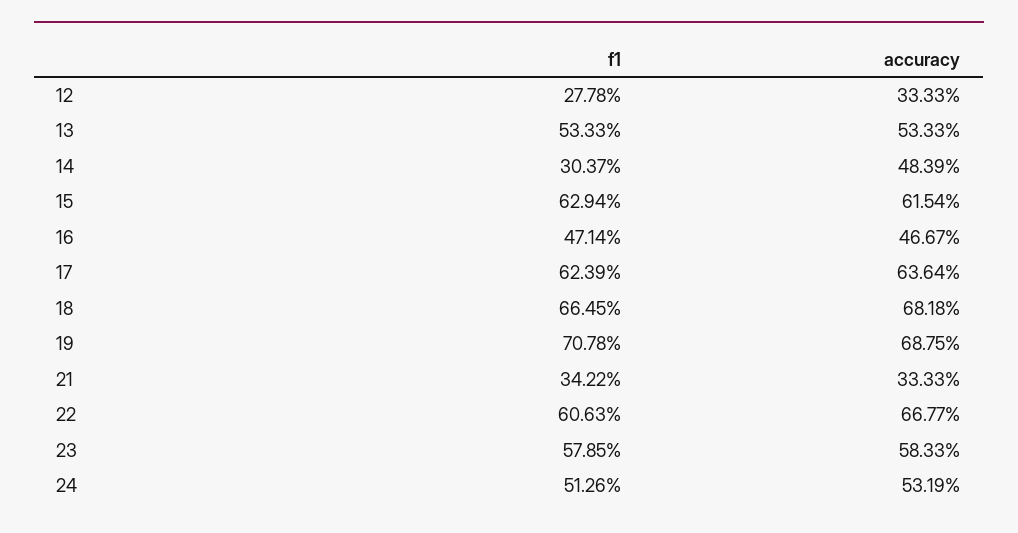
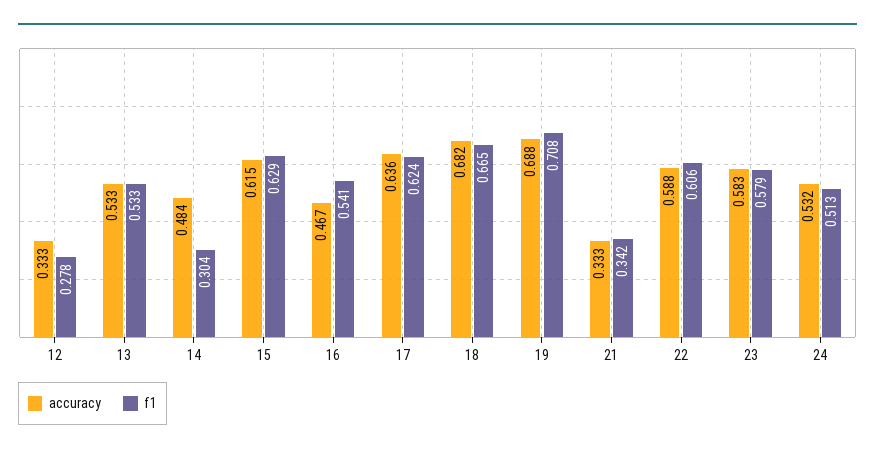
  {
    "f1": {
      "12": 0.2778,
      "13": 0.5333,
      "14": 0.3037,
      "15": 0.6294,
-     "16": 0.4714,
+     "16": 0.541,
      "17": 0.6239,
      "18": 0.6645,
      "19": 0.7078,
      "21": 0.3422,
      "22": 0.6063,
      "23": 0.5785,
      "24": 0.5126
    },
    "accuracy": {
      "12": 0.3333,
      "13": 0.5333,
      "14": 0.4839,
      "15": 0.6154,
      "16": 0.4667,
      "17": 0.6364,
      "18": 0.6818,
      "19": 0.6875,
      "21": 0.3333,
-     "22": 0.6677,
+     "22": 0.588,
      "23": 0.5833,
      "24": 0.5319
    }
  }

